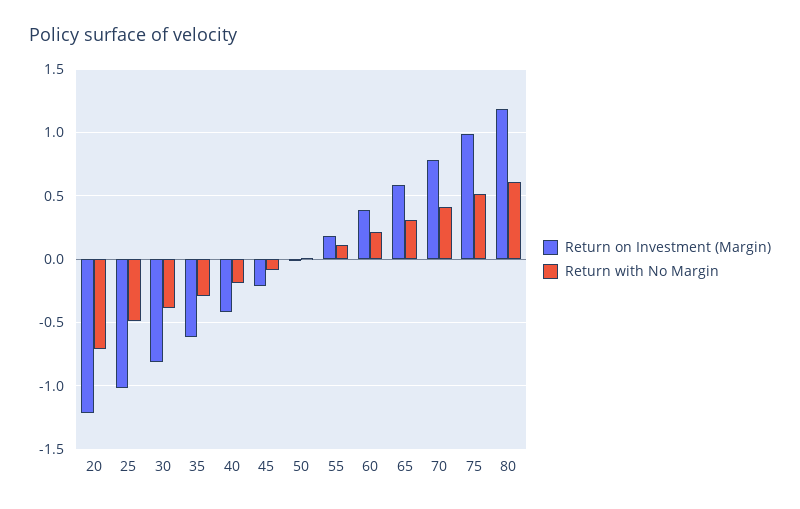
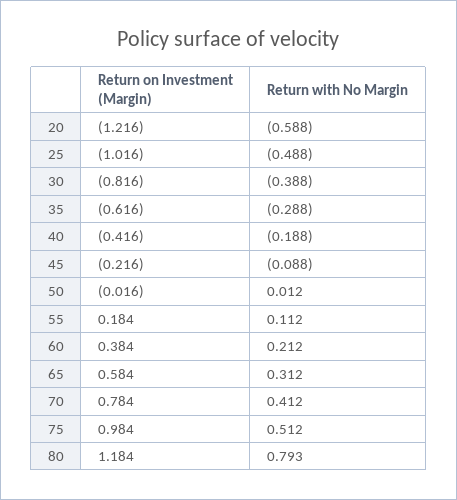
  {
    "Return on Investment (Margin)": {
      "20": -1.216,
      "25": -1.016,
      "30": -0.816,
      "35": -0.616,
      "40": -0.416,
      "45": -0.216,
      "50": -0.016,
      "55": 0.184,
      "60": 0.384,
      "65": 0.584,
      "70": 0.784,
      "75": 0.984,
      "80": 1.184
    },
    "Return with No Margin": {
-     "20": -0.7,
+     "20": -0.588,
      "25": -0.488,
      "30": -0.388,
      "35": -0.288,
      "40": -0.188,
      "45": -0.088,
      "50": 0.012,
      "55": 0.112,
      "60": 0.212,
      "65": 0.312,
      "70": 0.412,
      "75": 0.512,
-     "80": 0.6
+     "80": 0.793
    }
  }

